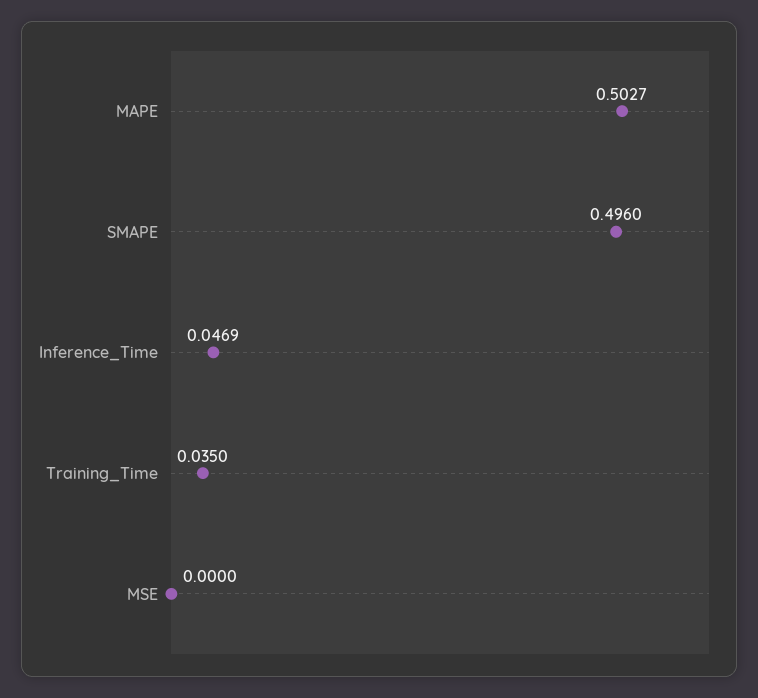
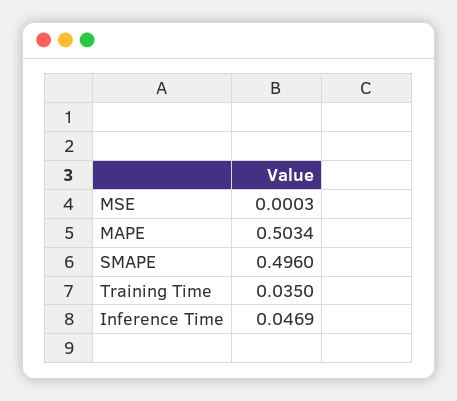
  {
-   "MAPE": 0.5027,
+   "MAPE": 0.5034,
    "SMAPE": 0.496,
    "Inference_Time": 0.0469,
    "Training_Time": 0.035,
-   "MSE": 0
+   "MSE": 0.0003
  }

